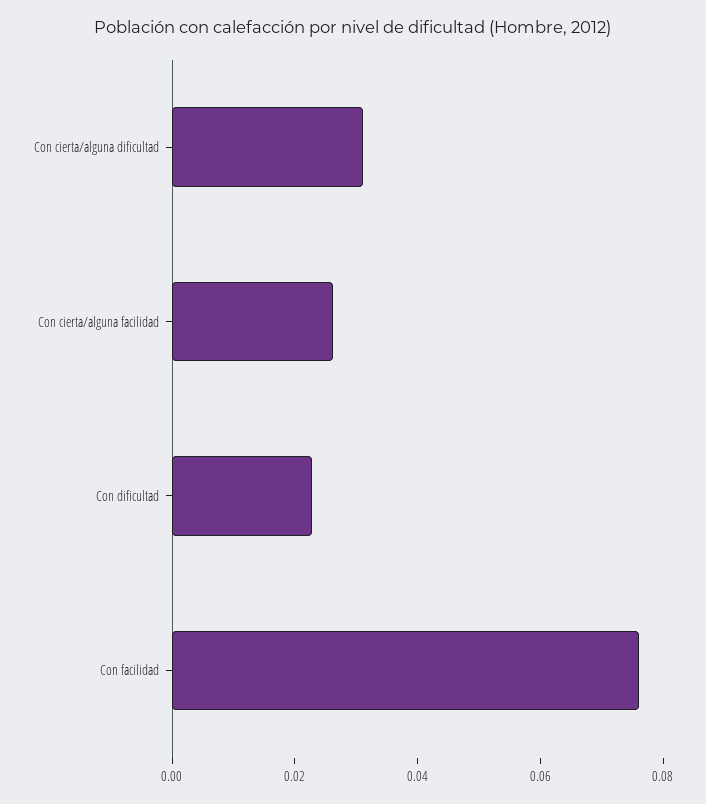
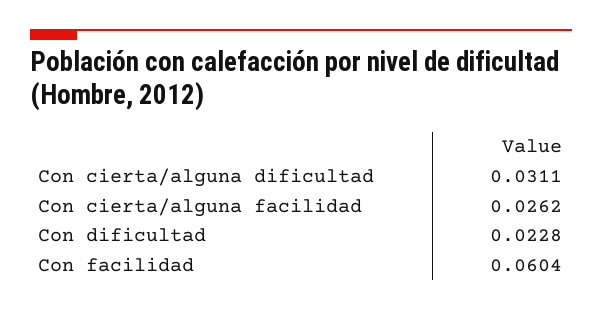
  {
    "Con cierta/alguna dificultad": 0.0311,
    "Con cierta/alguna facilidad": 0.0262,
    "Con dificultad": 0.0228,
-   "Con facilidad": 0.075
+   "Con facilidad": 0.0604
  }

